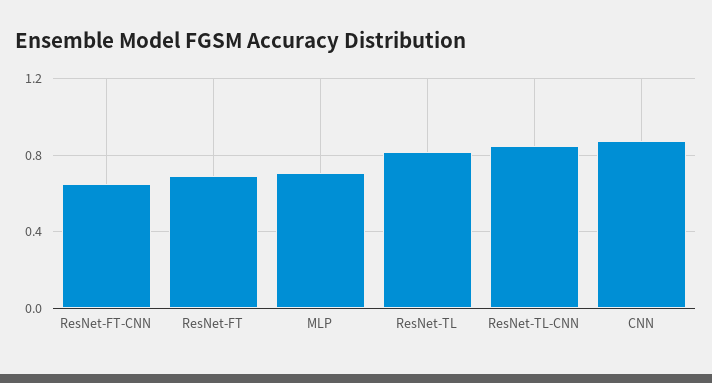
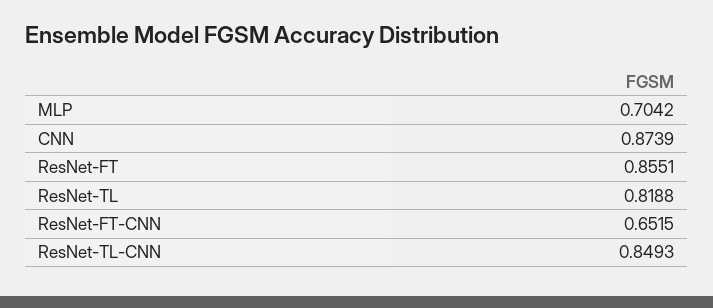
  {
    "ResNet-FT-CNN": 0.6515,
-   "ResNet-FT": 0.7,
+   "ResNet-FT": 0.8551,
    "MLP": 0.7042,
    "ResNet-TL": 0.8188,
    "ResNet-TL-CNN": 0.8493,
    "CNN": 0.8739
  }

